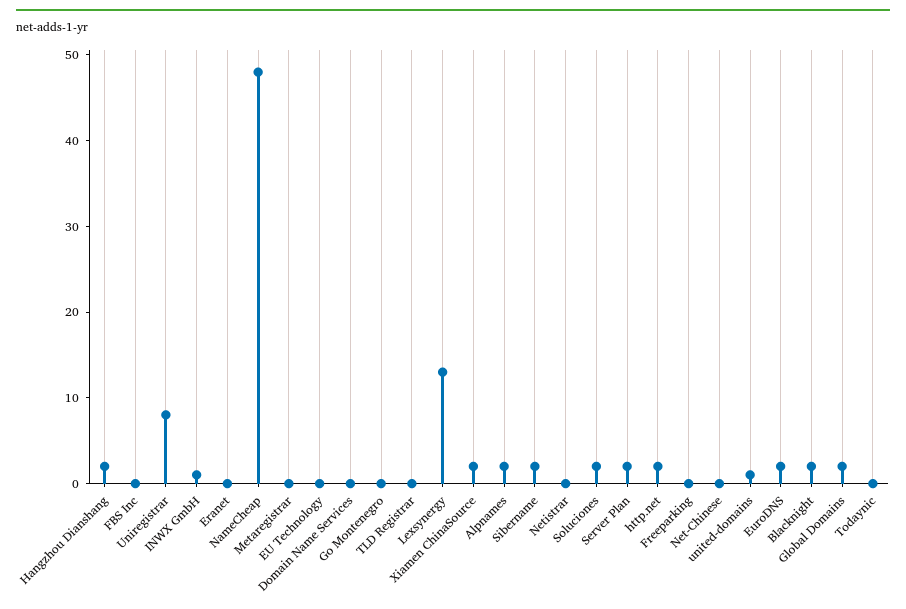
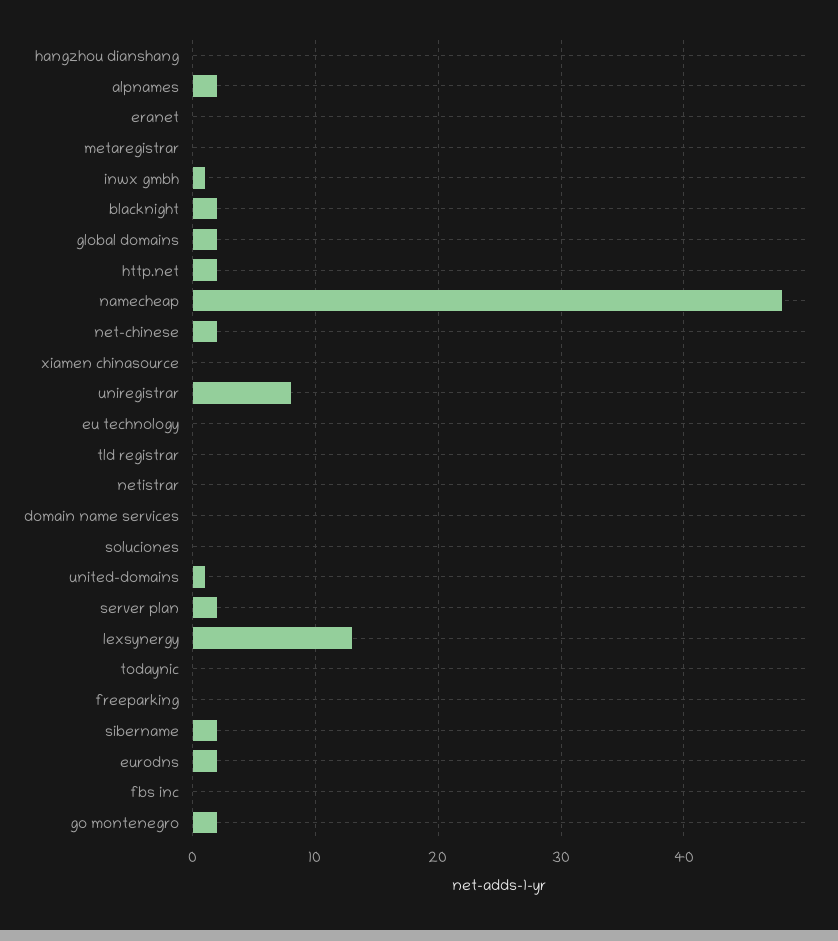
  {
-   "Hangzhou Dianshang": 2,
+   "Hangzhou Dianshang": 0,
    "FBS Inc": 0,
    "Uniregistrar": 8,
    "INWX GmbH": 1,
    "Eranet": 0,
    "NameCheap": 48,
    "Metaregistrar": 0,
    "EU Technology": 0,
    "Domain Name Services": 0,
-   "Go Montenegro": 0,
+   "Go Montenegro": 2,
    "TLD Registrar": 0,
    "Lexsynergy": 13,
-   "Xiamen ChinaSource": 2,
+   "Xiamen ChinaSource": 0,
    "Alpnames": 2,
    "Sibername": 2,
    "Netistrar": 0,
-   "Soluciones": 2,
+   "Soluciones": 0,
    "Server Plan": 2,
    "http.net": 2,
    "Freeparking": 0,
-   "Net-Chinese": 0,
+   "Net-Chinese": 2,
    "united-domains": 1,
    "EuroDNS": 2,
    "Blacknight": 2,
    "Global Domains": 2,
    "Todaynic": 0
  }

